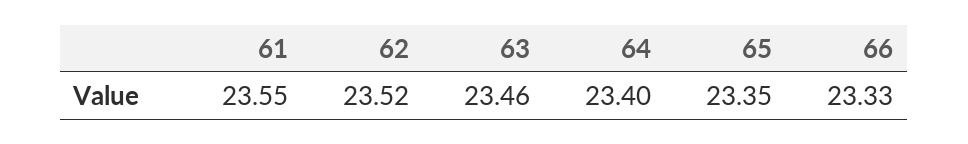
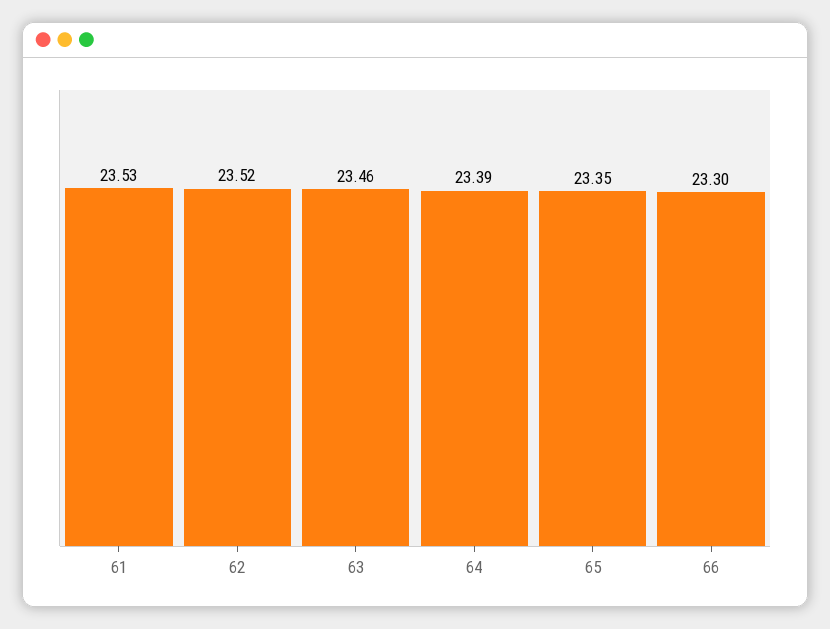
  {
-   "61": 23.55,
+   "61": 23.53,
    "62": 23.52,
    "63": 23.46,
-   "64": 23.4,
+   "64": 23.39,
    "65": 23.35,
-   "66": 23.33
+   "66": 23.3
  }

